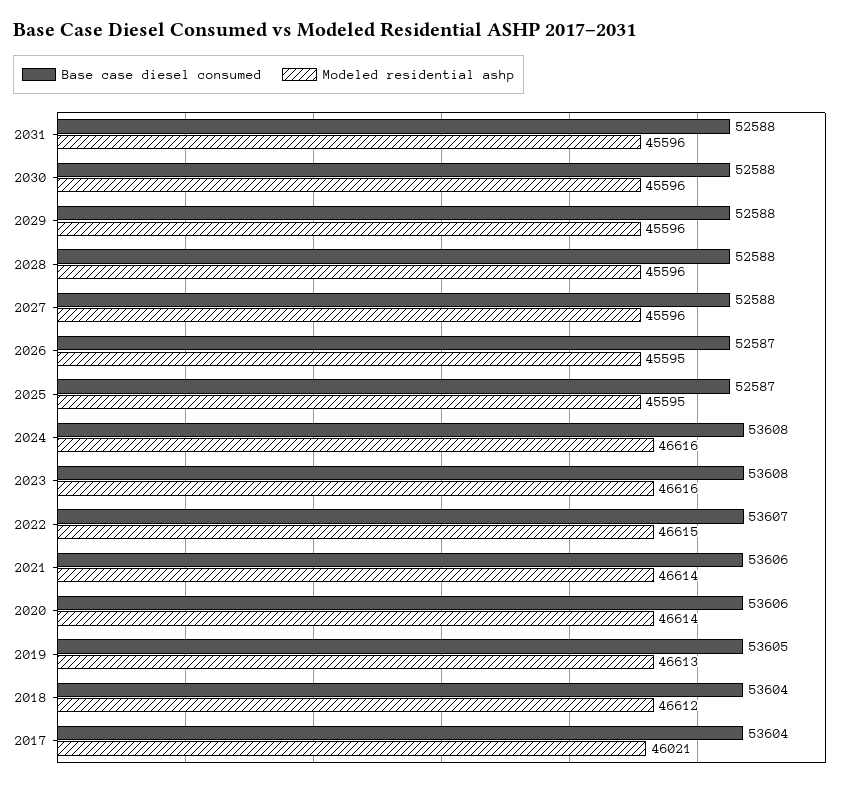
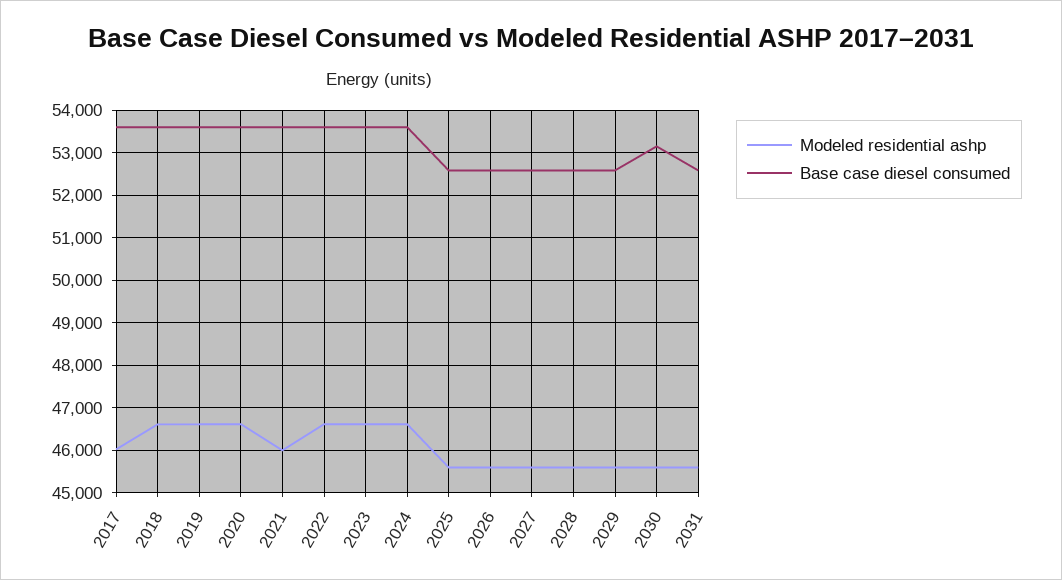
  {
    "Base case diesel consumed": {
      "2031": 52588,
-     "2030": 52588,
+     "2030": 53200,
      "2029": 52588,
      "2028": 52588,
      "2027": 52588,
      "2026": 52587,
      "2025": 52587,
      "2024": 53608,
      "2023": 53608,
      "2022": 53607,
      "2021": 53606,
      "2020": 53606,
      "2019": 53605,
      "2018": 53604,
      "2017": 53604
    },
    "Modeled residential ashp": {
      "2031": 45596,
      "2030": 45596,
      "2029": 45596,
      "2028": 45596,
      "2027": 45596,
      "2026": 45595,
      "2025": 45595,
      "2024": 46616,
      "2023": 46616,
      "2022": 46615,
-     "2021": 46614,
+     "2021": 46000,
      "2020": 46614,
      "2019": 46613,
      "2018": 46612,
      "2017": 46021
    }
  }

